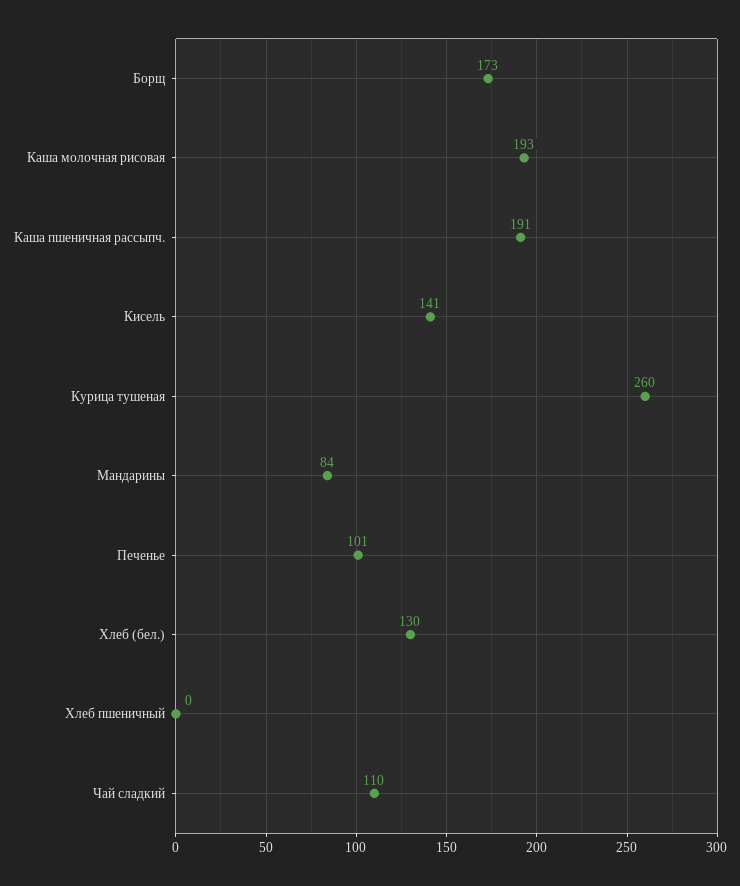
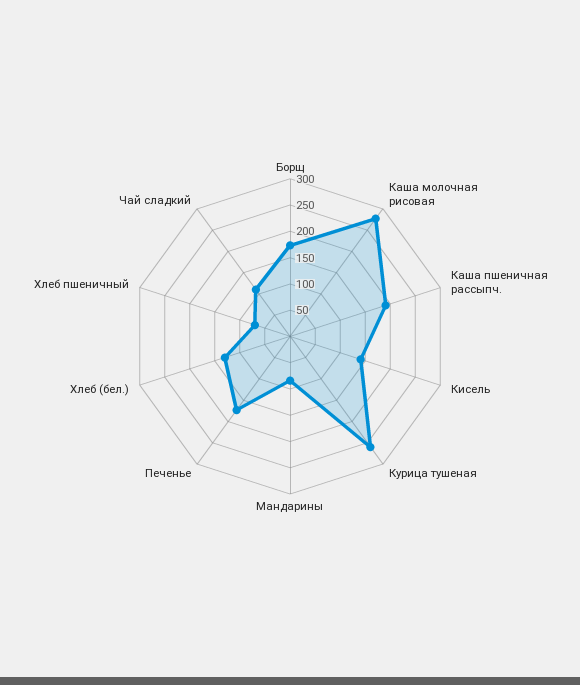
  {
    "Борщ": 173,
-   "Каша молочная рисовая": 193,
+   "Каша молочная рисовая": 275,
    "Каша пшеничная рассыпч.": 191,
    "Кисель": 141,
    "Курица тушеная": 260,
    "Мандарины": 84,
-   "Печенье": 101,
+   "Печенье": 175,
    "Хлеб (бел.)": 130,
-   "Хлеб пшеничный": 0,
+   "Хлеб пшеничный": 75,
    "Чай сладкий": 110
  }

